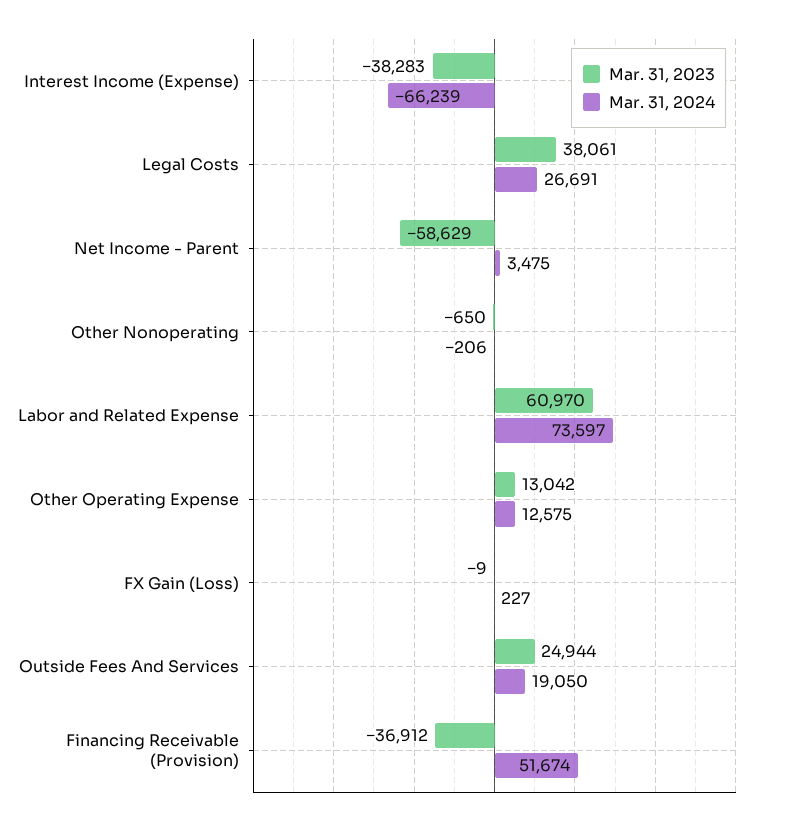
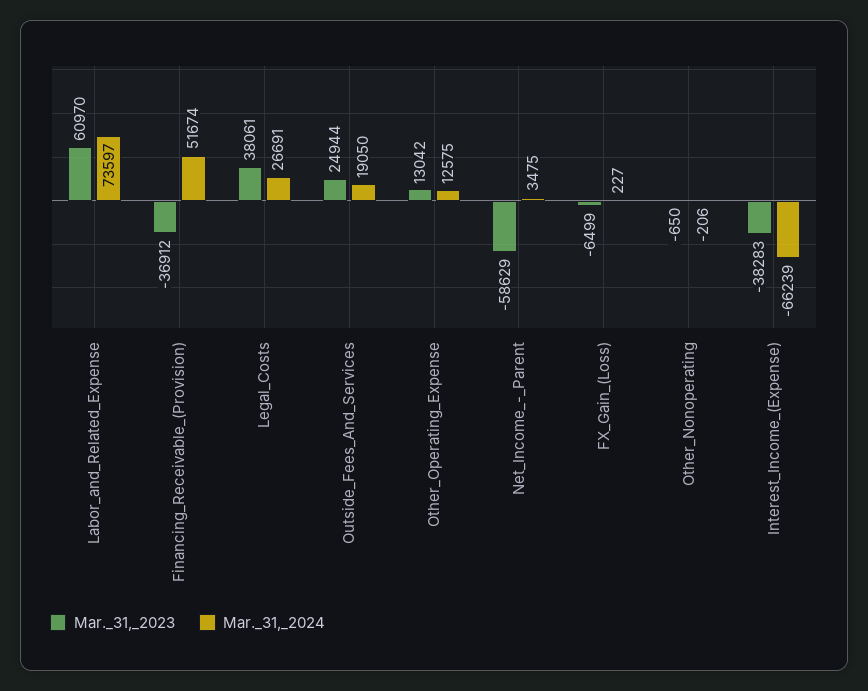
  {
    "Mar. 31, 2023": {
      "Interest Income (Expense)": -38283,
      "Legal Costs": 38061,
      "Net Income - Parent": -58629,
      "Other Nonoperating": -650,
      "Labor and Related Expense": 60970,
      "Other Operating Expense": 13042,
-     "FX Gain (Loss)": -9,
+     "FX Gain (Loss)": -6499,
      "Outside Fees And Services": 24944,
      "Financing Receivable (Provision)": -36912
    },
    "Mar. 31, 2024": {
      "Interest Income (Expense)": -66239,
      "Legal Costs": 26691,
      "Net Income - Parent": 3475,
      "Other Nonoperating": -206,
      "Labor and Related Expense": 73597,
      "Other Operating Expense": 12575,
      "FX Gain (Loss)": 227,
      "Outside Fees And Services": 19050,
      "Financing Receivable (Provision)": 51674
    }
  }

